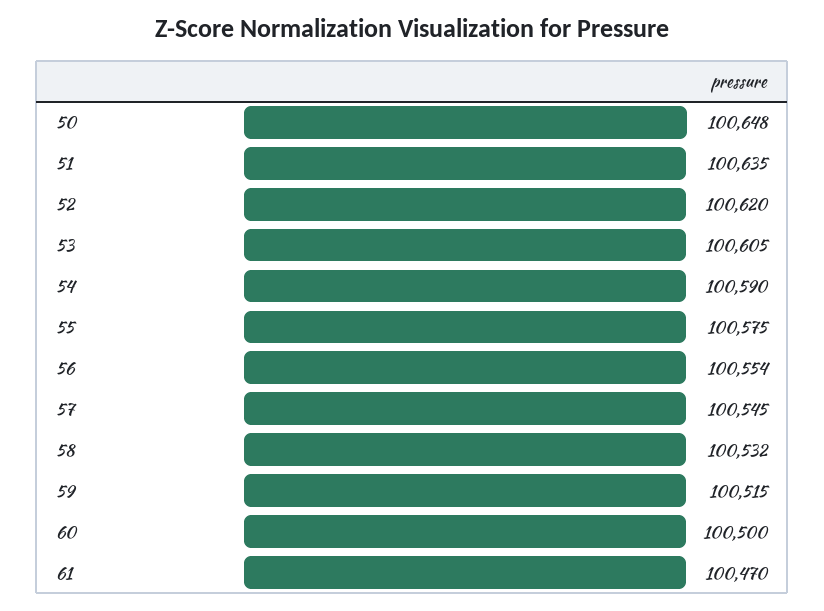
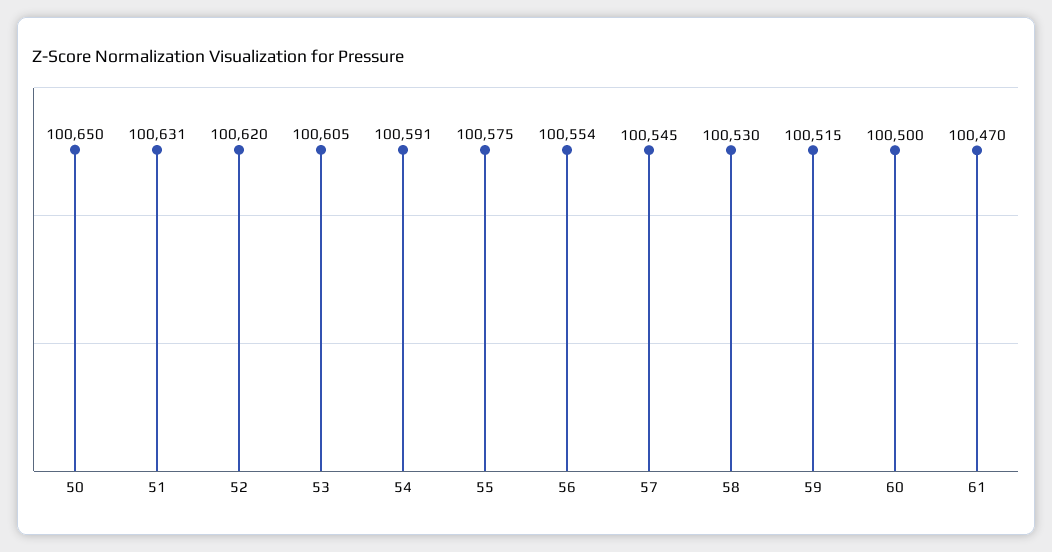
  {
-   "50": 100648,
+   "50": 100650,
-   "51": 100635,
+   "51": 100631,
    "52": 100620,
    "53": 100605,
-   "54": 100590,
+   "54": 100591,
    "55": 100575,
    "56": 100554,
    "57": 100545,
-   "58": 100532,
+   "58": 100530,
    "59": 100515,
    "60": 100500,
    "61": 100470
  }

